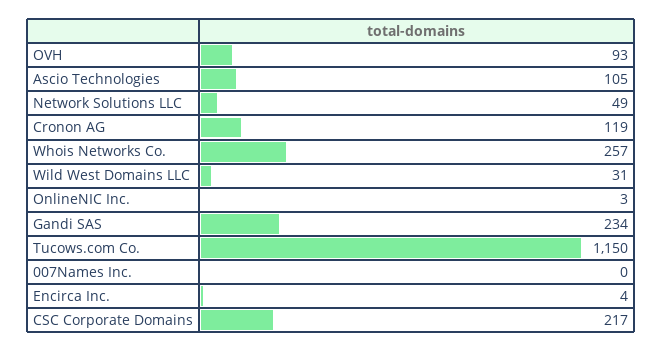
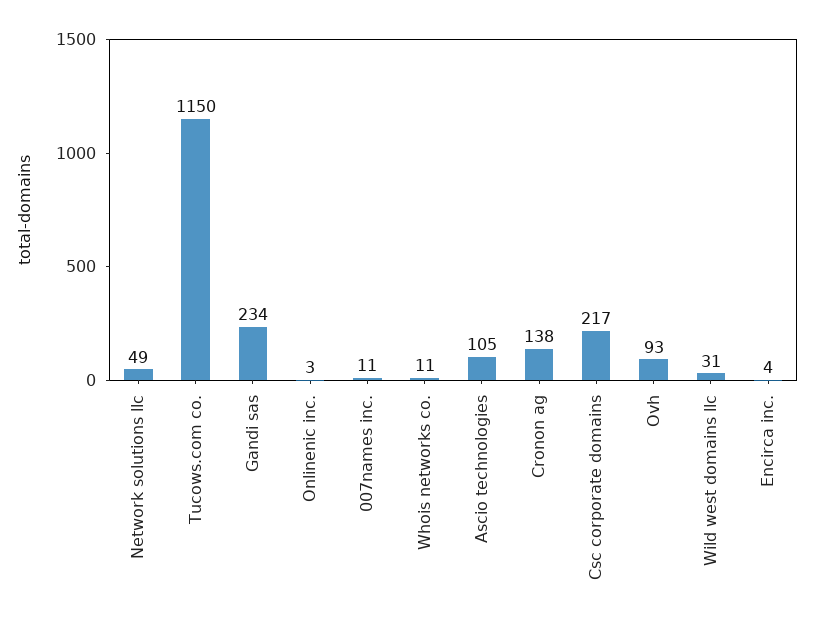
  {
    "OVH": 93,
    "Ascio Technologies": 105,
    "Network Solutions LLC": 49,
-   "Cronon AG": 119,
+   "Cronon AG": 138,
-   "Whois Networks Co.": 257,
+   "Whois Networks Co.": 11,
    "Wild West Domains LLC": 31,
    "OnlineNIC Inc.": 3,
    "Gandi SAS": 234,
    "Tucows.com Co.": 1150,
-   "007Names Inc.": 0,
+   "007Names Inc.": 11,
    "Encirca Inc.": 4,
    "CSC Corporate Domains": 217
  }

